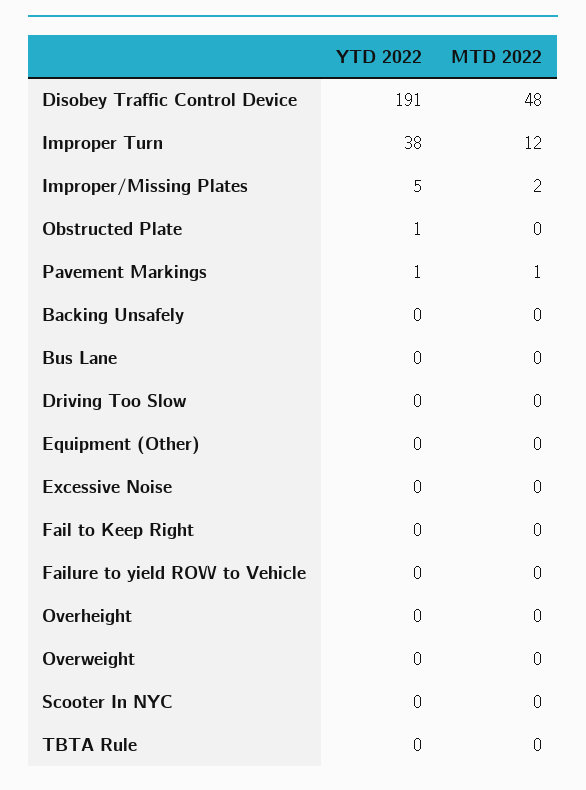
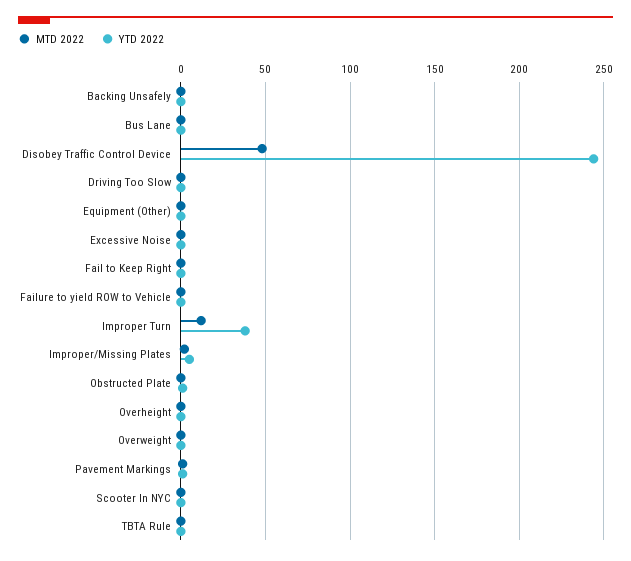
  {
    "YTD 2022": {
-     "Disobey Traffic Control Device": 191,
+     "Disobey Traffic Control Device": 245,
      "Improper Turn": 38,
      "Improper/Missing Plates": 5,
      "Obstructed Plate": 1,
      "Pavement Markings": 1,
      "Backing Unsafely": 0,
      "Bus Lane": 0,
      "Driving Too Slow": 0,
      "Equipment (Other)": 0,
      "Excessive Noise": 0,
      "Fail to Keep Right": 0,
      "Failure to yield ROW to Vehicle": 0,
      "Overheight": 0,
      "Overweight": 0,
      "Scooter In NYC": 0,
      "TBTA Rule": 0
    },
    "MTD 2022": {
      "Disobey Traffic Control Device": 48,
      "Improper Turn": 12,
      "Improper/Missing Plates": 2,
      "Obstructed Plate": 0,
      "Pavement Markings": 1,
      "Backing Unsafely": 0,
      "Bus Lane": 0,
      "Driving Too Slow": 0,
      "Equipment (Other)": 0,
      "Excessive Noise": 0,
      "Fail to Keep Right": 0,
      "Failure to yield ROW to Vehicle": 0,
      "Overheight": 0,
      "Overweight": 0,
      "Scooter In NYC": 0,
      "TBTA Rule": 0
    }
  }

